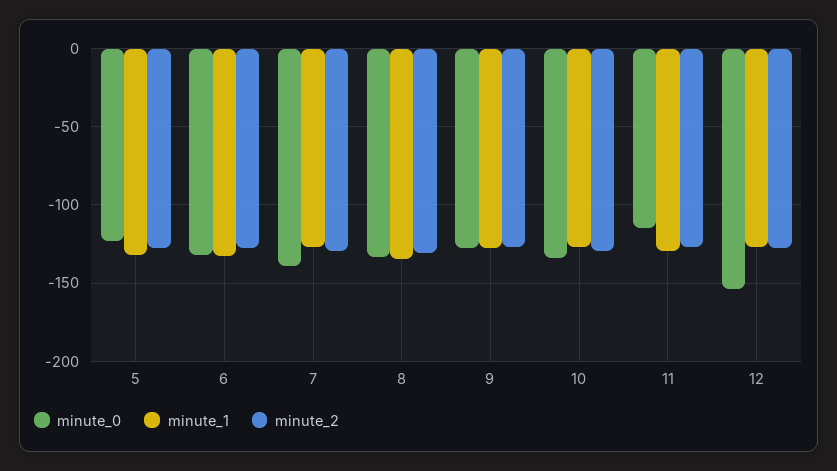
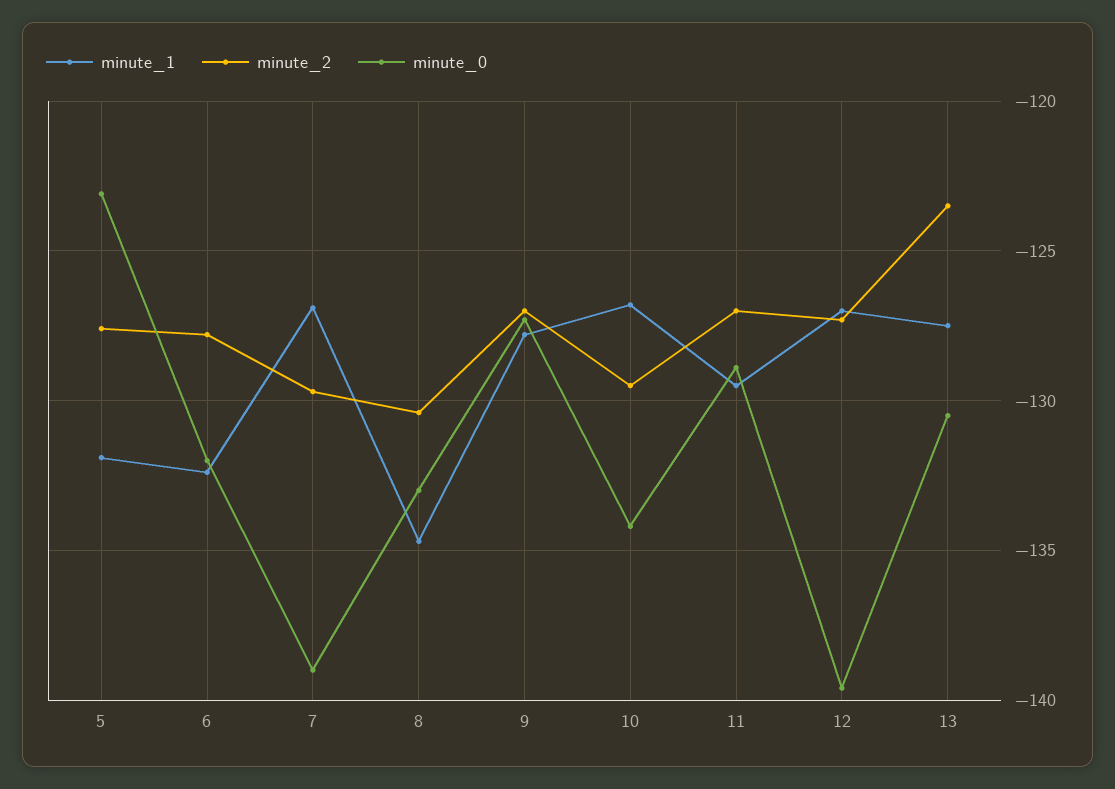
  {
    "minute_0": {
      "5": -123,
      "6": -132,
      "7": -139,
      "8": -133,
      "9": -127.5,
      "10": -134,
-     "11": -115,
+     "11": -129,
-     "12": -155
+     "12": -139.5,
+     "13": -130.5
    },
    "minute_1": {
      "5": -132,
      "6": -132.5,
      "7": -127,
      "8": -134.5,
      "9": -128,
      "10": -127,
      "11": -129.5,
-     "12": -127
+     "12": -127,
+     "13": -127.5
    },
    "minute_2": {
      "5": -127.5,
      "6": -128,
      "7": -129.5,
      "8": -130.5,
      "9": -127,
      "10": -129.5,
      "11": -127,
-     "12": -127.5
+     "12": -127.5,
+     "13": -123.5
    }
  }

